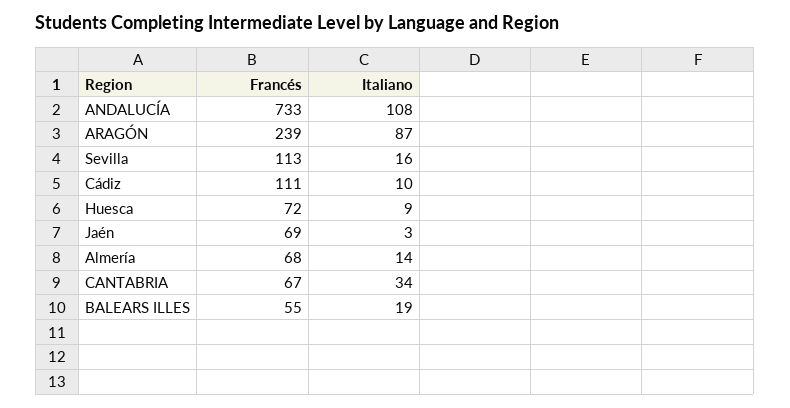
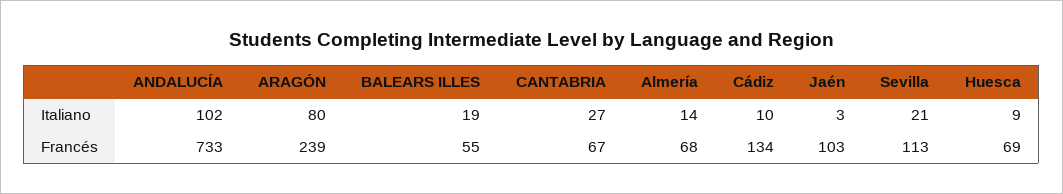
  {
    "Francés": {
      "ANDALUCÍA": 733,
      "ARAGÓN": 239,
      "Sevilla": 113,
-     "Cádiz": 111,
+     "Cádiz": 134,
-     "Huesca": 72,
+     "Huesca": 69,
-     "Jaén": 69,
+     "Jaén": 103,
      "Almería": 68,
      "CANTABRIA": 67,
      "BALEARS ILLES": 55
    },
    "Italiano": {
-     "ANDALUCÍA": 108,
+     "ANDALUCÍA": 102,
-     "ARAGÓN": 87,
+     "ARAGÓN": 80,
-     "Sevilla": 16,
+     "Sevilla": 21,
      "Cádiz": 10,
      "Huesca": 9,
      "Jaén": 3,
      "Almería": 14,
-     "CANTABRIA": 34,
+     "CANTABRIA": 27,
      "BALEARS ILLES": 19
    }
  }

